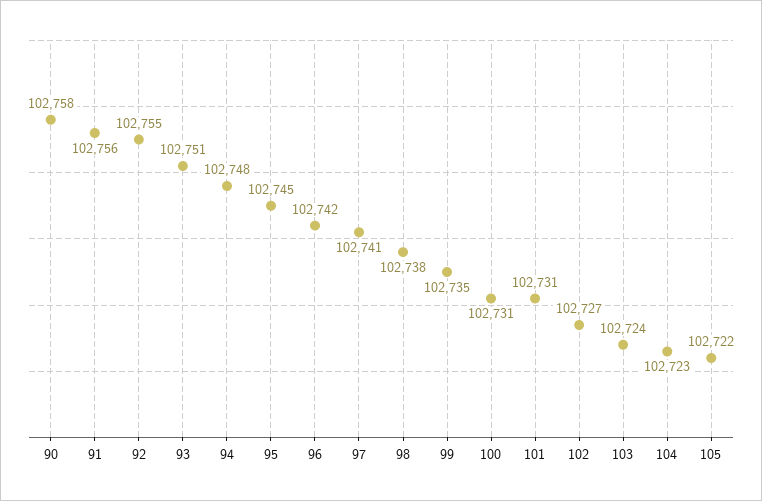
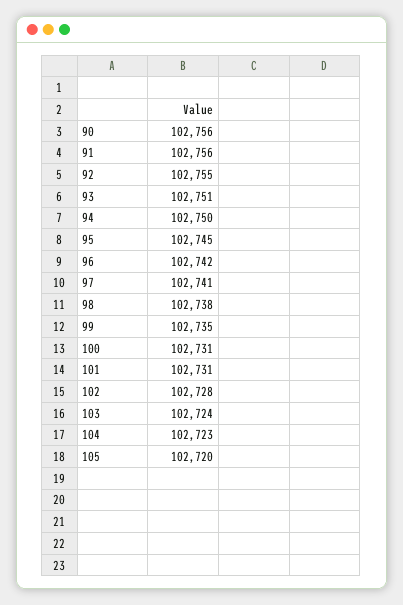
  {
-   "90": 102758,
+   "90": 102756,
    "91": 102756,
    "92": 102755,
    "93": 102751,
-   "94": 102748,
+   "94": 102750,
    "95": 102745,
    "96": 102742,
    "97": 102741,
    "98": 102738,
    "99": 102735,
    "100": 102731,
    "101": 102731,
-   "102": 102727,
+   "102": 102728,
    "103": 102724,
    "104": 102723,
-   "105": 102722
+   "105": 102720
  }

